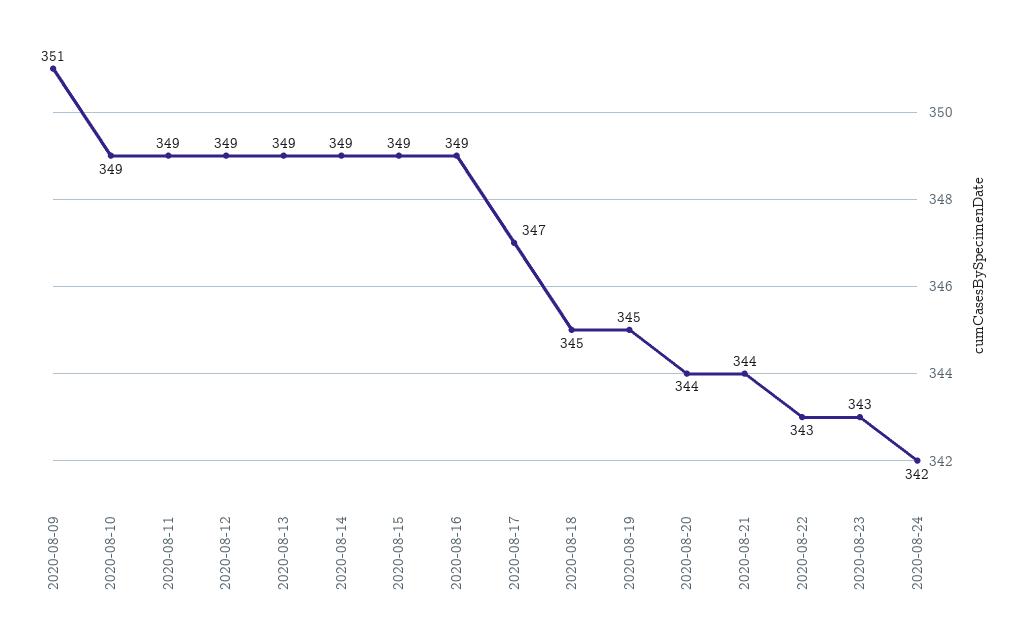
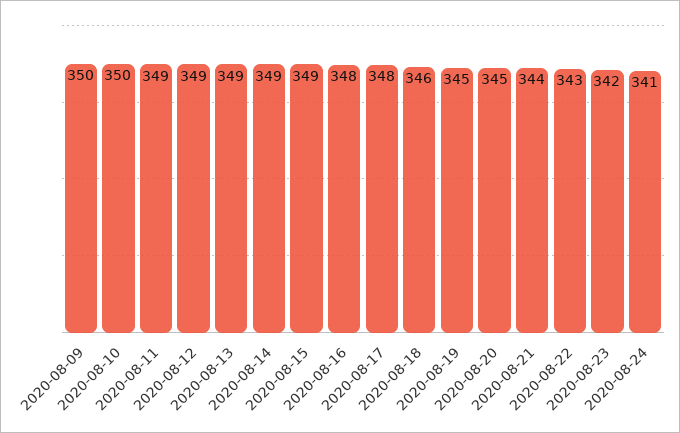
  {
-   "2020-08-09": 351,
+   "2020-08-09": 350,
-   "2020-08-10": 349,
+   "2020-08-10": 350,
    "2020-08-11": 349,
    "2020-08-12": 349,
    "2020-08-13": 349,
    "2020-08-14": 349,
    "2020-08-15": 349,
-   "2020-08-16": 349,
+   "2020-08-16": 348,
-   "2020-08-17": 347,
+   "2020-08-17": 348,
-   "2020-08-18": 345,
+   "2020-08-18": 346,
    "2020-08-19": 345,
-   "2020-08-20": 344,
+   "2020-08-20": 345,
    "2020-08-21": 344,
    "2020-08-22": 343,
-   "2020-08-23": 343,
+   "2020-08-23": 342,
-   "2020-08-24": 342
+   "2020-08-24": 341
  }

